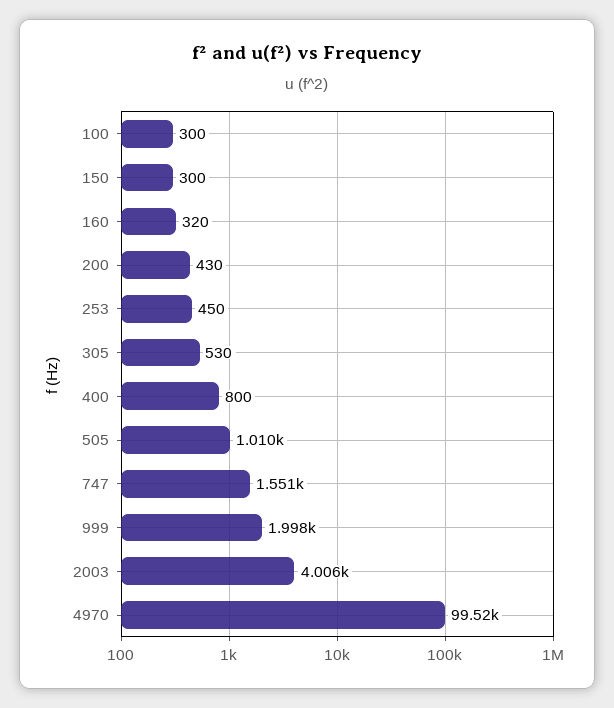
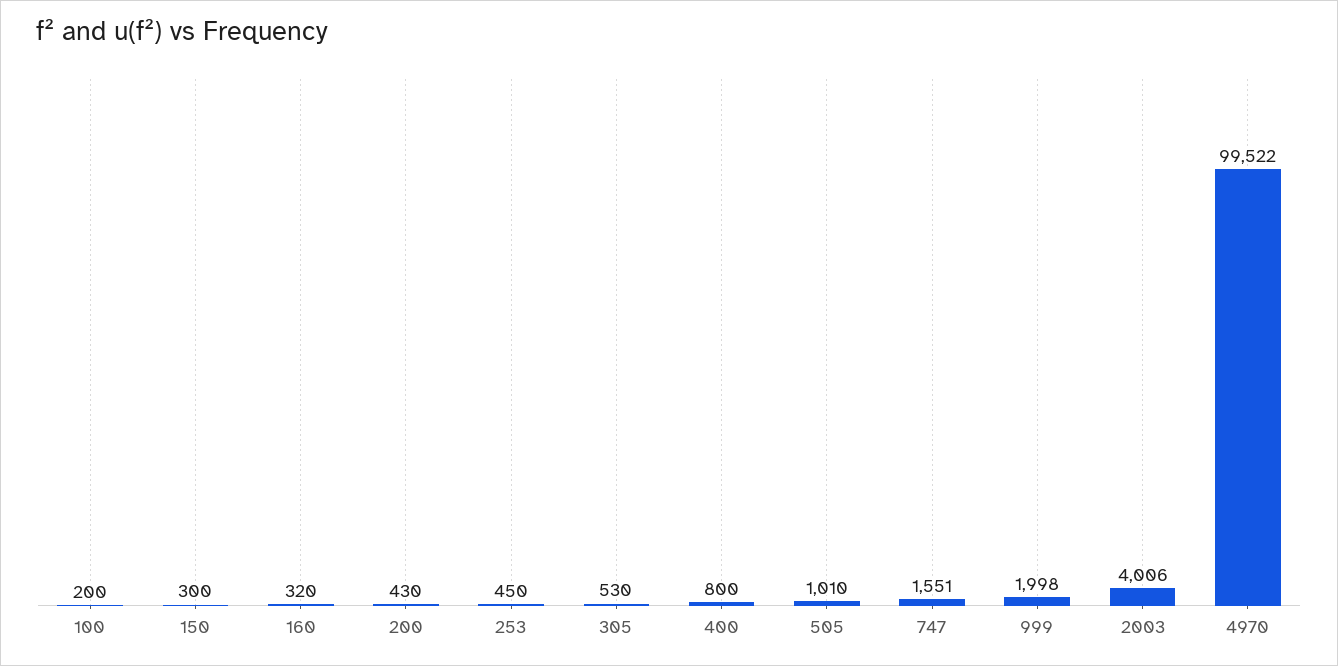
  {
-   "100": 300,
+   "100": 200,
    "150": 300,
    "160": 320,
    "200": 430,
    "253": 450,
    "305": 530,
    "400": 800,
    "505": 1010,
    "747": 1551,
    "999": 1998,
    "2003": 4006,
    "4970": 99522
  }

